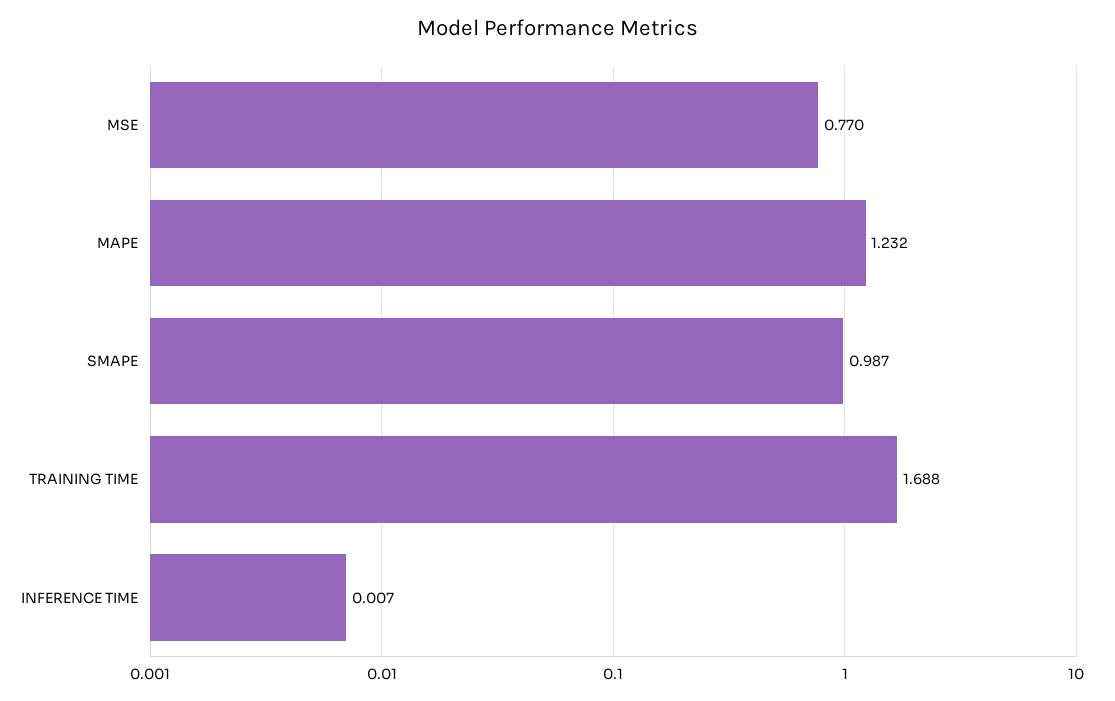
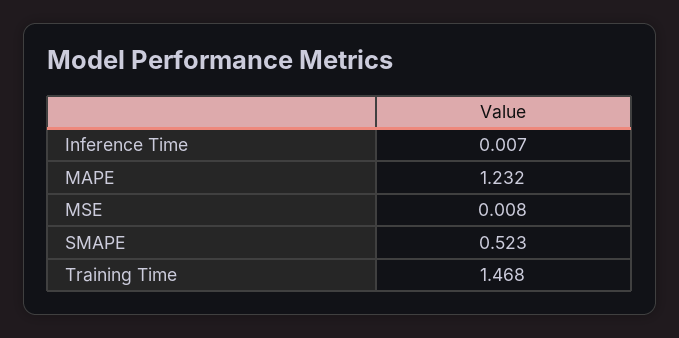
  {
-   "MSE": 0.77,
+   "MSE": 0.008,
    "MAPE": 1.232,
-   "SMAPE": 0.987,
+   "SMAPE": 0.523,
-   "TRAINING TIME": 1.688,
+   "TRAINING TIME": 1.468,
    "INFERENCE TIME": 0.007
  }

